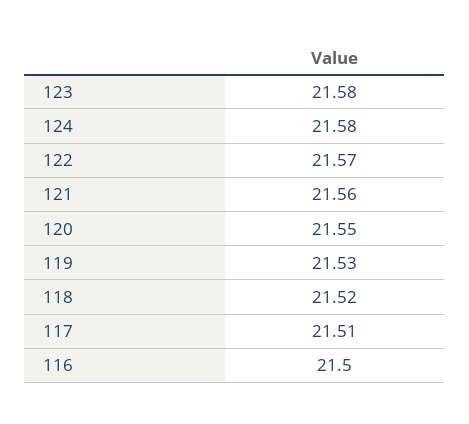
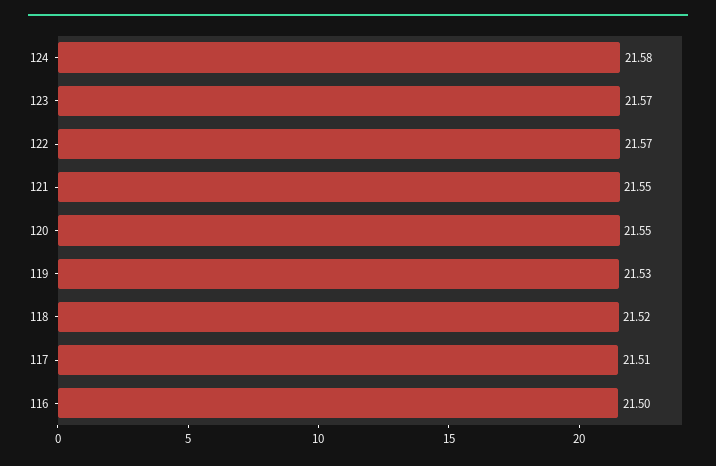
  {
-   "123": 21.58,
+   "123": 21.57,
    "124": 21.58,
    "122": 21.57,
-   "121": 21.56,
+   "121": 21.55,
    "120": 21.55,
    "119": 21.53,
    "118": 21.52,
    "117": 21.51,
    "116": 21.5
  }

